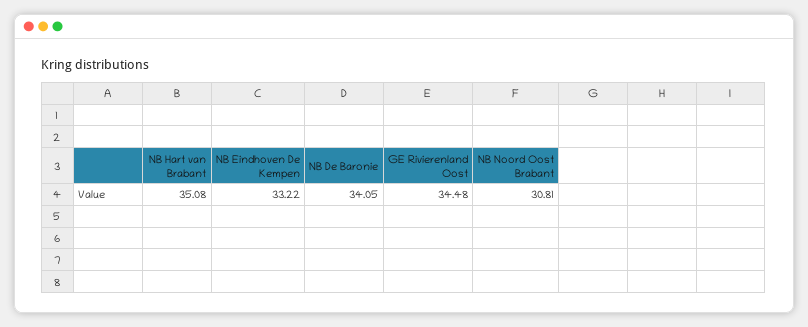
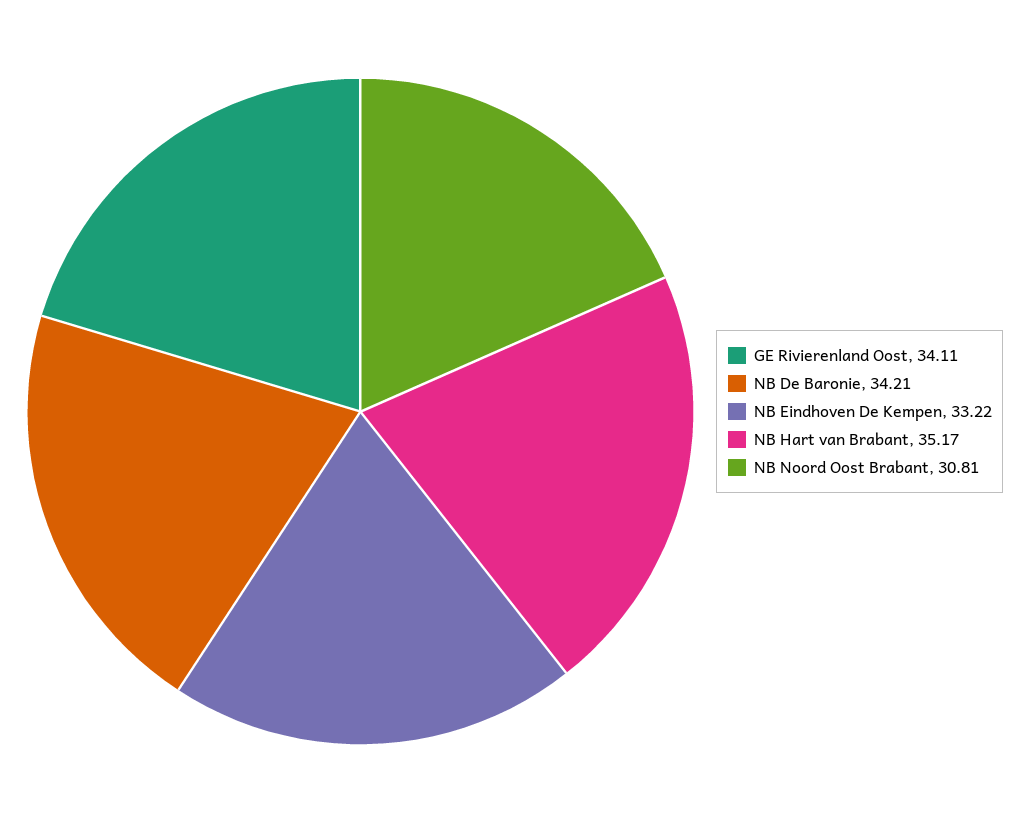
  {
-   "NB Hart van Brabant": 35.08,
+   "NB Hart van Brabant": 35.17,
    "NB Eindhoven De Kempen": 33.22,
-   "NB De Baronie": 34.05,
+   "NB De Baronie": 34.21,
-   "GE Rivierenland Oost": 34.48,
+   "GE Rivierenland Oost": 34.11,
    "NB Noord Oost Brabant": 30.81
  }

